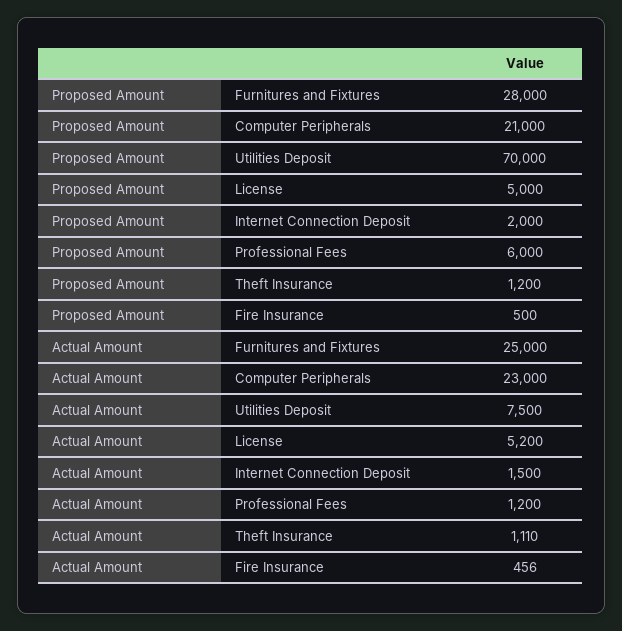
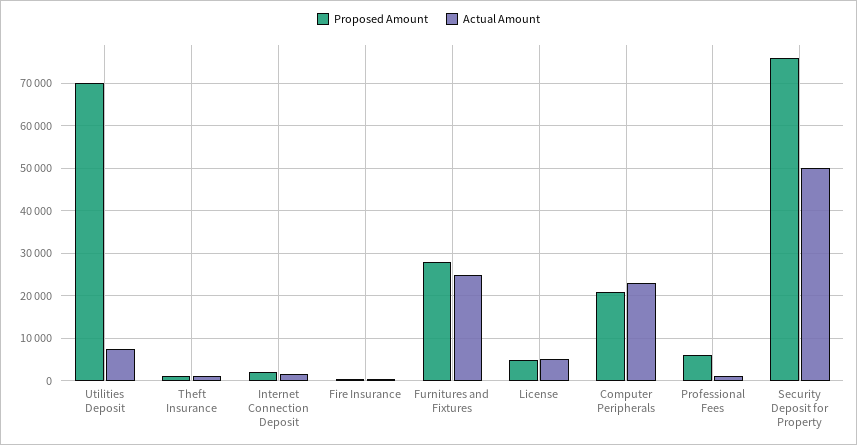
  {
    "Proposed Amount": {
      "Furnitures and Fixtures": 28000,
      "Computer Peripherals": 21000,
      "Utilities Deposit": 70000,
      "License": 5000,
      "Internet Connection Deposit": 2000,
      "Professional Fees": 6000,
      "Theft Insurance": 1200,
-     "Fire Insurance": 500
+     "Fire Insurance": 500,
+     "Security Deposit for Property": 76000
    },
    "Actual Amount": {
      "Furnitures and Fixtures": 25000,
      "Computer Peripherals": 23000,
      "Utilities Deposit": 7500,
      "License": 5200,
      "Internet Connection Deposit": 1500,
      "Professional Fees": 1200,
      "Theft Insurance": 1110,
-     "Fire Insurance": 456
+     "Fire Insurance": 456,
+     "Security Deposit for Property": 50000
    }
  }

